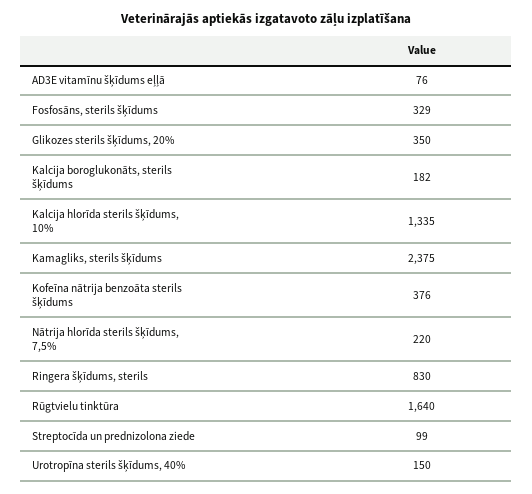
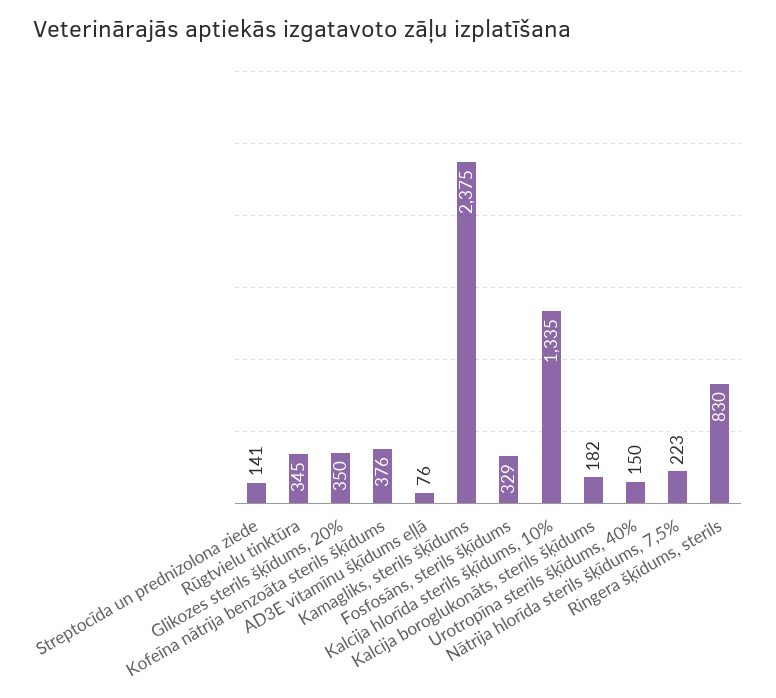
  {
    "AD3E vitamīnu šķīdums eļļā": 76,
    "Fosfosāns, sterils šķīdums": 329,
    "Glikozes sterils šķīdums, 20%": 350,
    "Kalcija boroglukonāts, sterils šķīdums": 182,
    "Kalcija hlorīda sterils šķīdums, 10%": 1335,
    "Kamagliks, sterils šķīdums": 2375,
    "Kofeīna nātrija benzoāta sterils šķīdums": 376,
-   "Nātrija hlorīda sterils šķīdums, 7,5%": 220,
+   "Nātrija hlorīda sterils šķīdums, 7,5%": 223,
    "Ringera šķīdums, sterils": 830,
-   "Rūgtvielu tinktūra": 1640,
+   "Rūgtvielu tinktūra": 345,
-   "Streptocīda un prednizolona ziede": 99,
+   "Streptocīda un prednizolona ziede": 141,
    "Urotropīna sterils šķīdums, 40%": 150
  }

